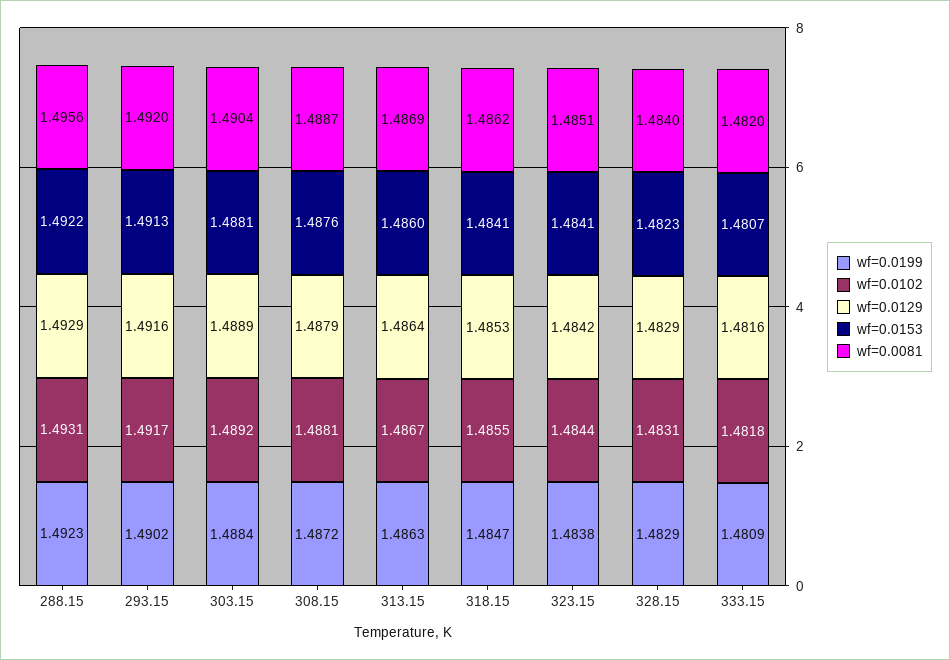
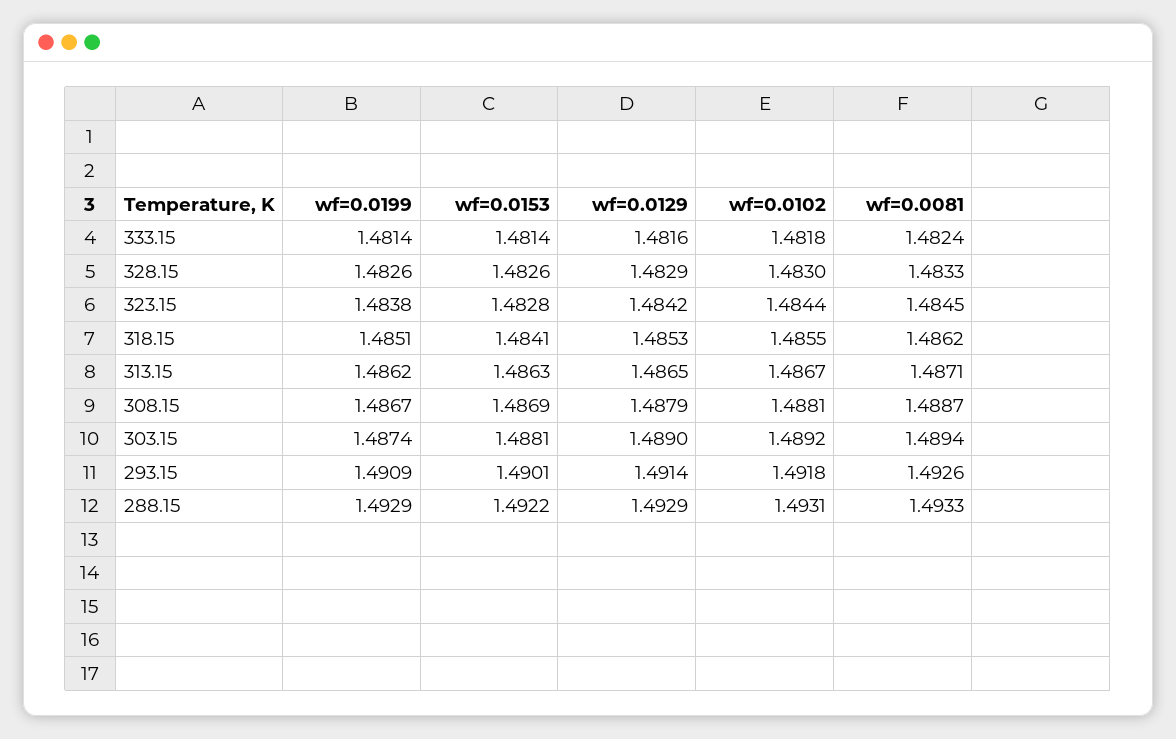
  {
    "wf=0.0199": {
-     "288.15": 1.4923,
+     "288.15": 1.4929,
-     "293.15": 1.4902,
+     "293.15": 1.4909,
-     "303.15": 1.4884,
+     "303.15": 1.4874,
-     "308.15": 1.4872,
+     "308.15": 1.4867,
-     "313.15": 1.4863,
+     "313.15": 1.4862,
-     "318.15": 1.4847,
+     "318.15": 1.4851,
      "323.15": 1.4838,
-     "328.15": 1.4829,
+     "328.15": 1.4826,
-     "333.15": 1.4809
+     "333.15": 1.4814
    },
    "wf=0.0102": {
      "288.15": 1.4931,
-     "293.15": 1.4917,
+     "293.15": 1.4918,
      "303.15": 1.4892,
      "308.15": 1.4881,
      "313.15": 1.4867,
      "318.15": 1.4855,
      "323.15": 1.4844,
-     "328.15": 1.4831,
+     "328.15": 1.483,
      "333.15": 1.4818
    },
    "wf=0.0129": {
      "288.15": 1.4929,
-     "293.15": 1.4916,
+     "293.15": 1.4914,
-     "303.15": 1.4889,
+     "303.15": 1.489,
      "308.15": 1.4879,
-     "313.15": 1.4864,
+     "313.15": 1.4865,
      "318.15": 1.4853,
      "323.15": 1.4842,
      "328.15": 1.4829,
      "333.15": 1.4816
    },
    "wf=0.0153": {
      "288.15": 1.4922,
-     "293.15": 1.4913,
+     "293.15": 1.4901,
      "303.15": 1.4881,
-     "308.15": 1.4876,
+     "308.15": 1.4869,
-     "313.15": 1.486,
+     "313.15": 1.4863,
      "318.15": 1.4841,
-     "323.15": 1.4841,
+     "323.15": 1.4828,
-     "328.15": 1.4823,
+     "328.15": 1.4826,
-     "333.15": 1.4807
+     "333.15": 1.4814
    },
    "wf=0.0081": {
-     "288.15": 1.4956,
+     "288.15": 1.4933,
-     "293.15": 1.492,
+     "293.15": 1.4926,
-     "303.15": 1.4904,
+     "303.15": 1.4894,
      "308.15": 1.4887,
-     "313.15": 1.4869,
+     "313.15": 1.4871,
      "318.15": 1.4862,
-     "323.15": 1.4851,
+     "323.15": 1.4845,
-     "328.15": 1.484,
+     "328.15": 1.4833,
-     "333.15": 1.482
+     "333.15": 1.4824
    }
  }

